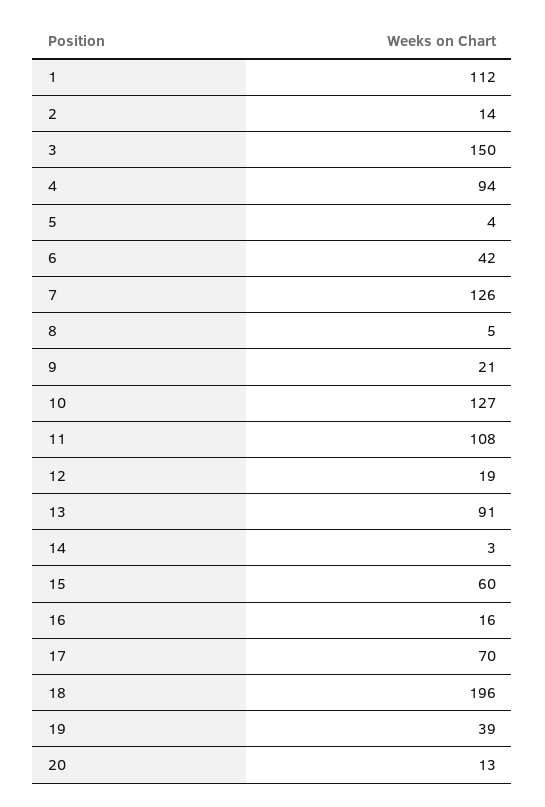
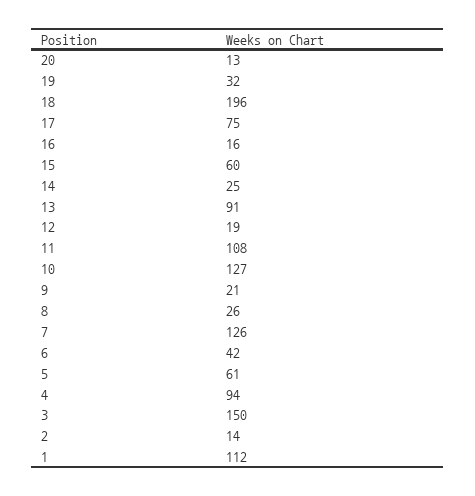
  {
    "1": 112,
    "2": 14,
    "3": 150,
    "4": 94,
-   "5": 4,
+   "5": 61,
    "6": 42,
    "7": 126,
-   "8": 5,
+   "8": 26,
    "9": 21,
    "10": 127,
    "11": 108,
    "12": 19,
    "13": 91,
-   "14": 3,
+   "14": 25,
    "15": 60,
    "16": 16,
-   "17": 70,
+   "17": 75,
    "18": 196,
-   "19": 39,
+   "19": 32,
    "20": 13
  }

